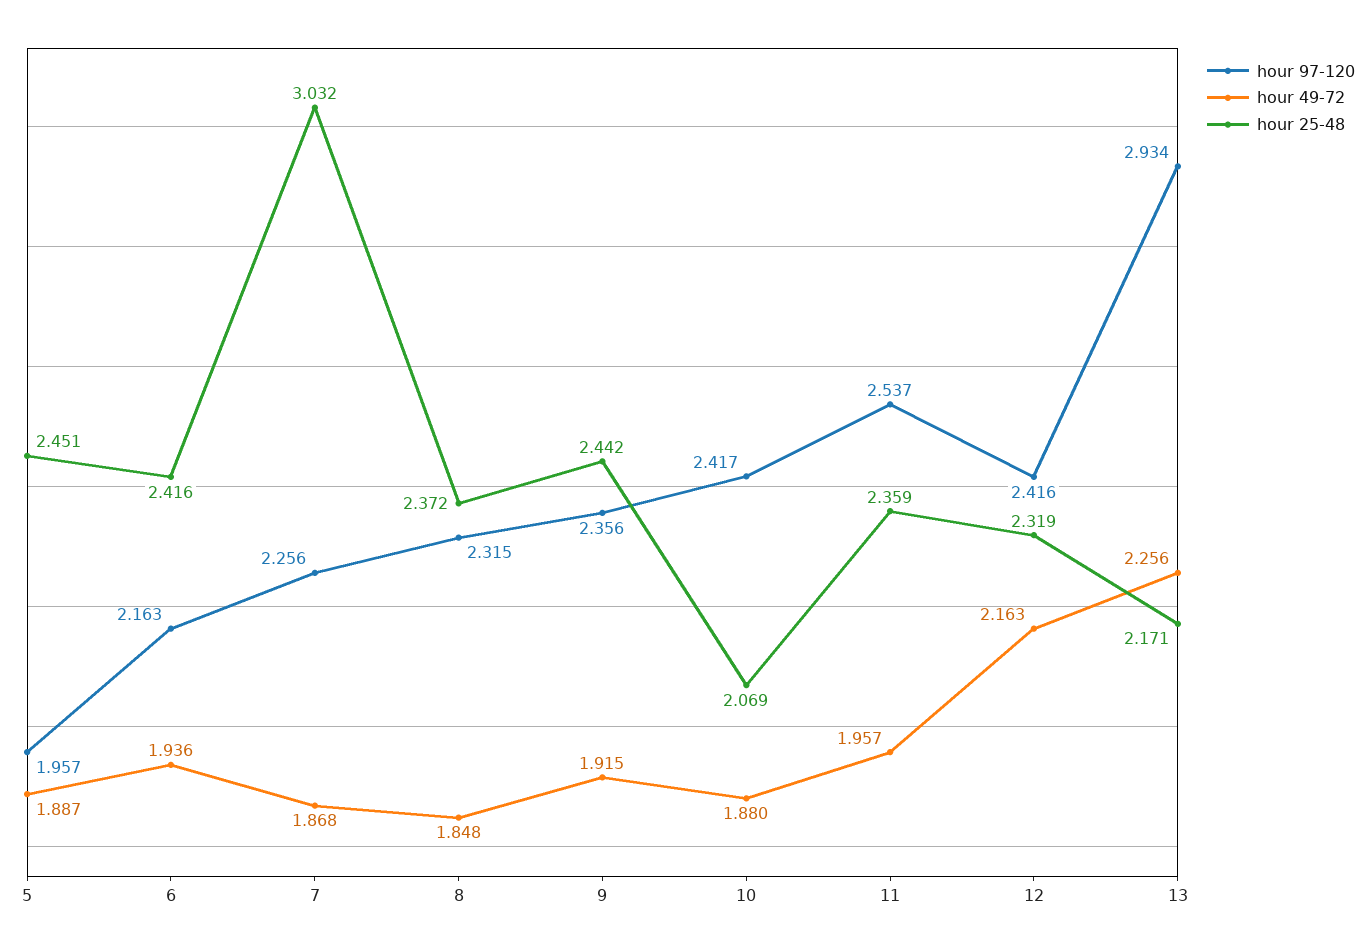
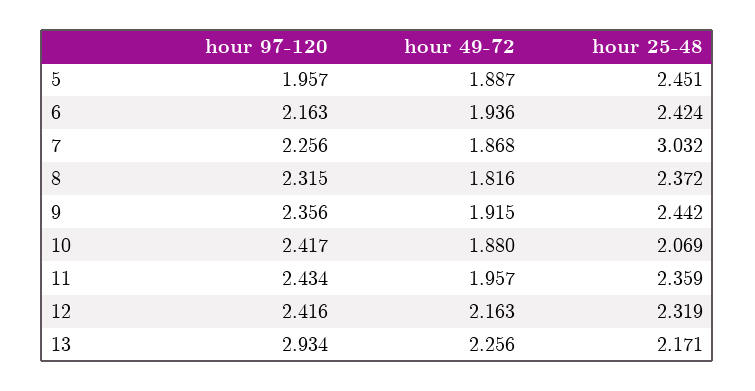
  {
    "hour 97-120": {
      "5": 1.957,
      "6": 2.163,
      "7": 2.256,
      "8": 2.315,
      "9": 2.356,
      "10": 2.417,
-     "11": 2.537,
+     "11": 2.434,
      "12": 2.416,
      "13": 2.934
    },
    "hour 49-72": {
      "5": 1.887,
      "6": 1.936,
      "7": 1.868,
-     "8": 1.848,
+     "8": 1.816,
      "9": 1.915,
      "10": 1.88,
      "11": 1.957,
      "12": 2.163,
      "13": 2.256
    },
    "hour 25-48": {
      "5": 2.451,
-     "6": 2.416,
+     "6": 2.424,
      "7": 3.032,
      "8": 2.372,
      "9": 2.442,
      "10": 2.069,
      "11": 2.359,
      "12": 2.319,
      "13": 2.171
    }
  }

